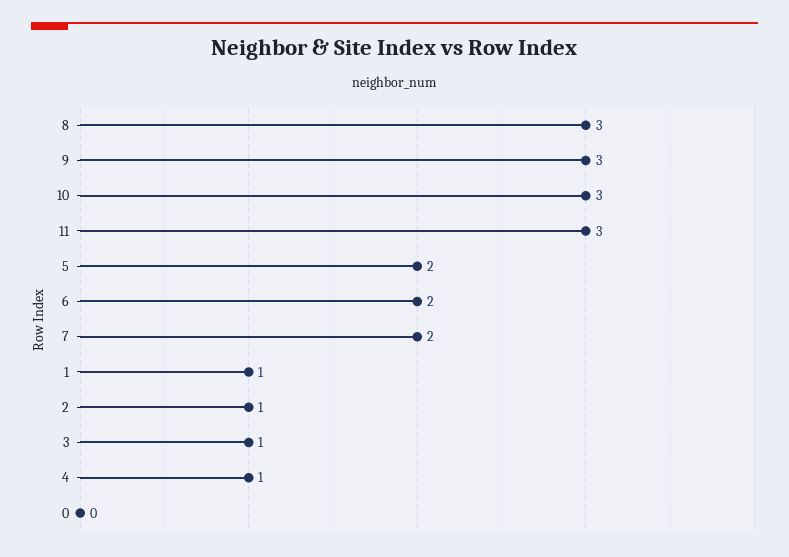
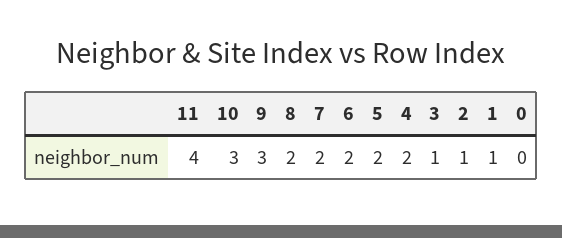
  {
-   "8": 3,
+   "8": 2,
    "9": 3,
    "10": 3,
-   "11": 3,
+   "11": 4,
    "5": 2,
    "6": 2,
    "7": 2,
    "1": 1,
    "2": 1,
    "3": 1,
-   "4": 1,
+   "4": 2,
    "0": 0
  }

